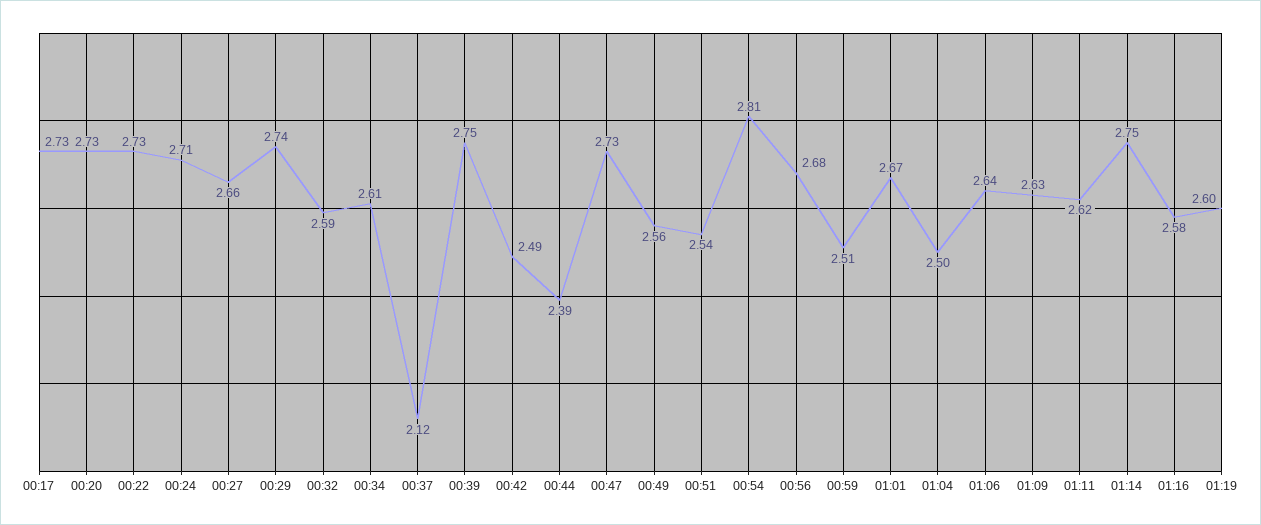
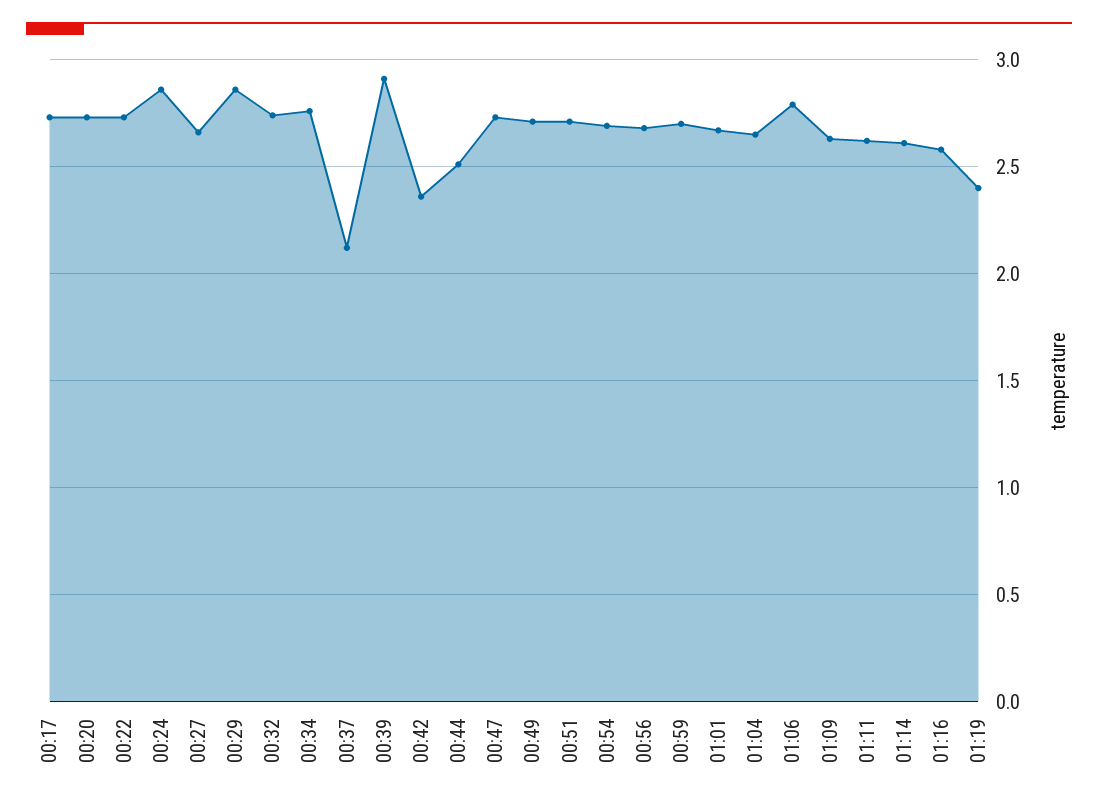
  {
    "00:17": 2.73,
    "00:20": 2.73,
    "00:22": 2.73,
-   "00:24": 2.71,
+   "00:24": 2.85,
    "00:27": 2.66,
-   "00:29": 2.74,
+   "00:29": 2.85,
-   "00:32": 2.59,
+   "00:32": 2.75,
-   "00:34": 2.61,
+   "00:34": 2.75,
    "00:37": 2.12,
-   "00:39": 2.75,
+   "00:39": 2.9,
-   "00:42": 2.49,
+   "00:42": 2.35,
-   "00:44": 2.39,
+   "00:44": 2.5,
    "00:47": 2.73,
-   "00:49": 2.56,
+   "00:49": 2.7,
-   "00:51": 2.54,
+   "00:51": 2.7,
-   "00:54": 2.81,
+   "00:54": 2.7,
    "00:56": 2.68,
-   "00:59": 2.51,
+   "00:59": 2.7,
    "01:01": 2.67,
-   "01:04": 2.5,
+   "01:04": 2.65,
-   "01:06": 2.64,
+   "01:06": 2.8,
    "01:09": 2.63,
    "01:11": 2.62,
-   "01:14": 2.75,
+   "01:14": 2.6,
    "01:16": 2.58,
-   "01:19": 2.6
+   "01:19": 2.4
  }

